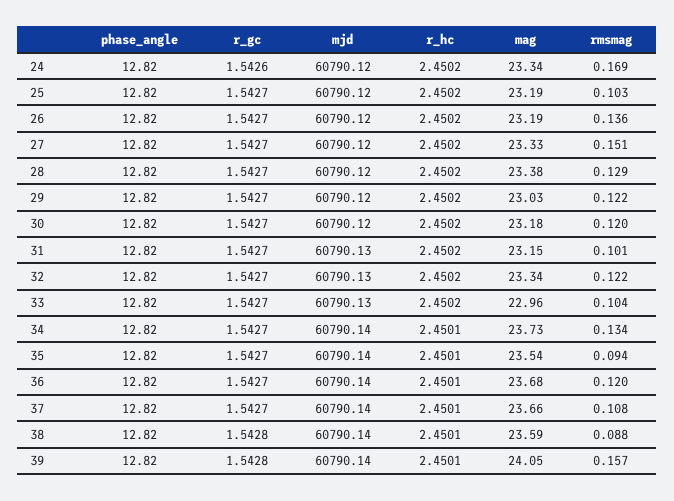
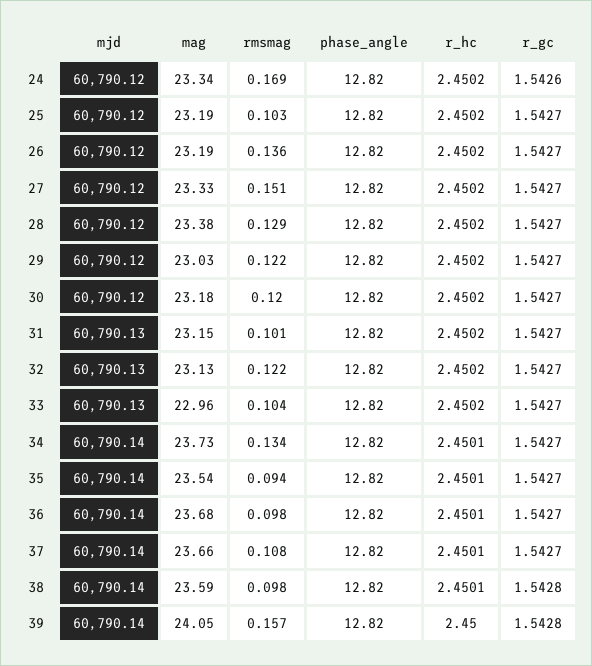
  {
    "phase_angle": {
      "24": 12.82,
      "25": 12.82,
      "26": 12.82,
      "27": 12.82,
      "28": 12.82,
      "29": 12.82,
      "30": 12.82,
      "31": 12.82,
      "32": 12.82,
      "33": 12.82,
      "34": 12.82,
      "35": 12.82,
      "36": 12.82,
      "37": 12.82,
      "38": 12.82,
      "39": 12.82
    },
    "r_gc": {
      "24": 1.5426,
      "25": 1.5427,
      "26": 1.5427,
      "27": 1.5427,
      "28": 1.5427,
      "29": 1.5427,
      "30": 1.5427,
      "31": 1.5427,
      "32": 1.5427,
      "33": 1.5427,
      "34": 1.5427,
      "35": 1.5427,
      "36": 1.5427,
      "37": 1.5427,
      "38": 1.5428,
      "39": 1.5428
    },
    "mjd": {
      "24": 60790.12,
      "25": 60790.12,
      "26": 60790.12,
      "27": 60790.12,
      "28": 60790.12,
      "29": 60790.12,
      "30": 60790.12,
      "31": 60790.13,
      "32": 60790.13,
      "33": 60790.13,
      "34": 60790.14,
      "35": 60790.14,
      "36": 60790.14,
      "37": 60790.14,
      "38": 60790.14,
      "39": 60790.14
    },
    "r_hc": {
      "24": 2.4502,
      "25": 2.4502,
      "26": 2.4502,
      "27": 2.4502,
      "28": 2.4502,
      "29": 2.4502,
      "30": 2.4502,
      "31": 2.4502,
      "32": 2.4502,
      "33": 2.4502,
      "34": 2.4501,
      "35": 2.4501,
      "36": 2.4501,
      "37": 2.4501,
      "38": 2.4501,
-     "39": 2.4501
+     "39": 2.45
    },
    "mag": {
      "24": 23.34,
      "25": 23.19,
      "26": 23.19,
      "27": 23.33,
      "28": 23.38,
      "29": 23.03,
      "30": 23.18,
      "31": 23.15,
-     "32": 23.34,
+     "32": 23.13,
      "33": 22.96,
      "34": 23.73,
      "35": 23.54,
      "36": 23.68,
      "37": 23.66,
      "38": 23.59,
      "39": 24.05
    },
    "rmsmag": {
      "24": 0.169,
      "25": 0.103,
      "26": 0.136,
      "27": 0.151,
      "28": 0.129,
      "29": 0.122,
      "30": 0.12,
      "31": 0.101,
      "32": 0.122,
      "33": 0.104,
      "34": 0.134,
      "35": 0.094,
-     "36": 0.12,
+     "36": 0.098,
      "37": 0.108,
-     "38": 0.088,
+     "38": 0.098,
      "39": 0.157
    }
  }

